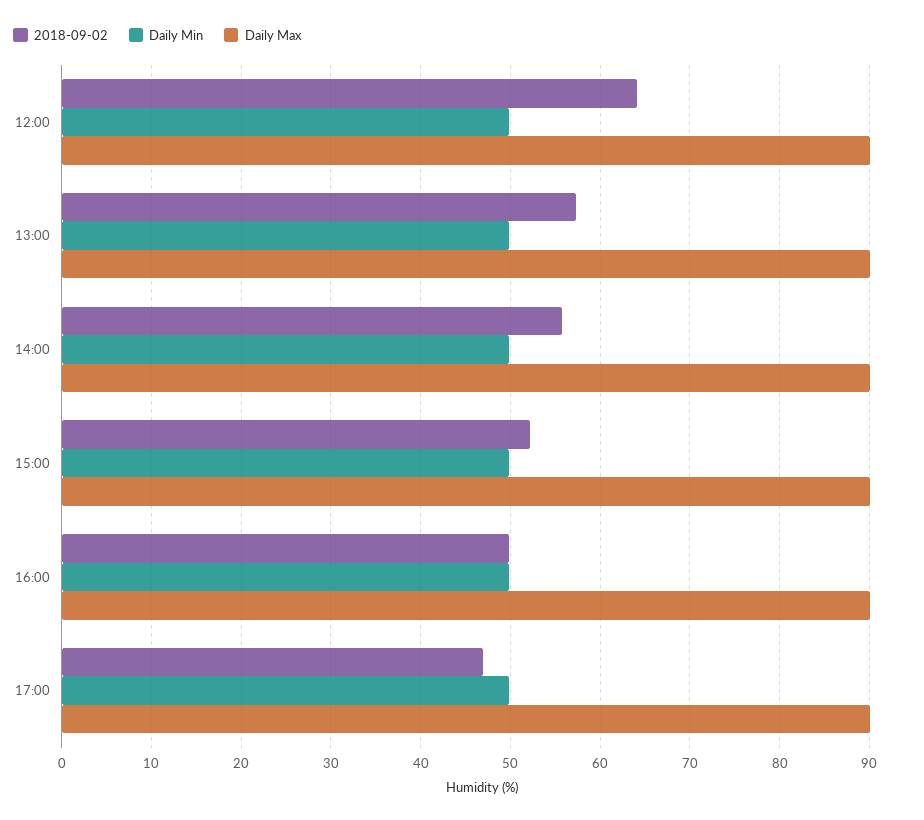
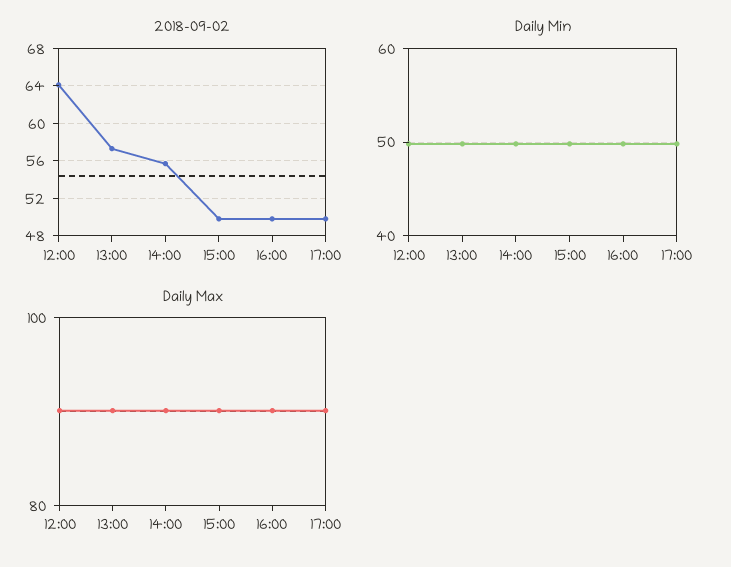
  {
    "2018-09-02": {
      "12:00": 64,
      "13:00": 57,
      "14:00": 56,
-     "15:00": 52,
+     "15:00": 50,
      "16:00": 50,
-     "17:00": 47
+     "17:00": 50
    },
    "Daily Min": {
      "12:00": 50,
      "13:00": 50,
      "14:00": 50,
      "15:00": 50,
      "16:00": 50,
      "17:00": 50
    },
    "Daily Max": {
      "12:00": 90,
      "13:00": 90,
      "14:00": 90,
      "15:00": 90,
      "16:00": 90,
      "17:00": 90
    }
  }

